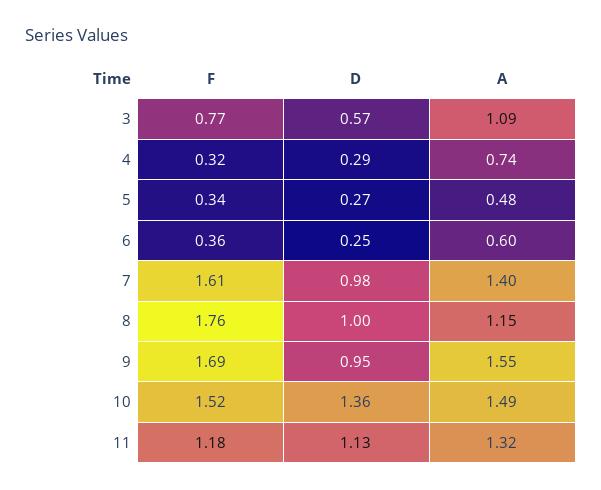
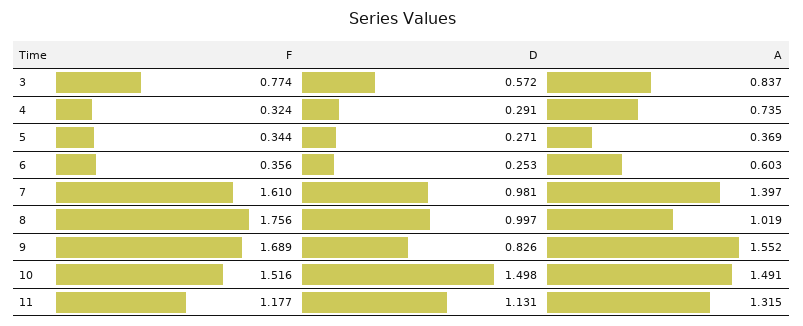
  {
    "F": {
      "3": 0.774,
      "4": 0.324,
      "5": 0.344,
      "6": 0.356,
      "7": 1.61,
      "8": 1.756,
      "9": 1.689,
      "10": 1.516,
      "11": 1.177
    },
    "D": {
      "3": 0.572,
      "4": 0.291,
      "5": 0.271,
      "6": 0.253,
      "7": 0.981,
      "8": 0.997,
-     "9": 0.95,
+     "9": 0.826,
-     "10": 1.36,
+     "10": 1.498,
      "11": 1.131
    },
    "A": {
-     "3": 1.09,
+     "3": 0.837,
      "4": 0.735,
-     "5": 0.48,
+     "5": 0.369,
      "6": 0.603,
      "7": 1.397,
-     "8": 1.15,
+     "8": 1.019,
      "9": 1.552,
      "10": 1.491,
      "11": 1.315
    }
  }

